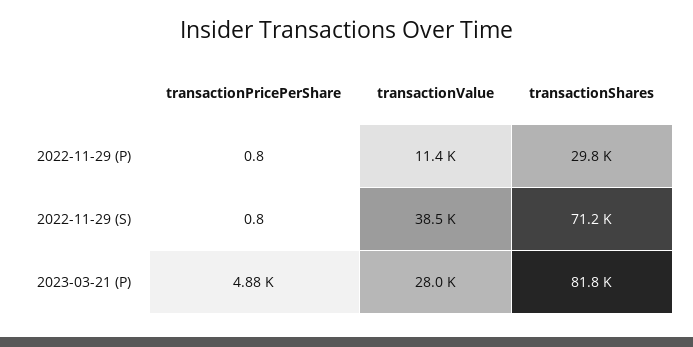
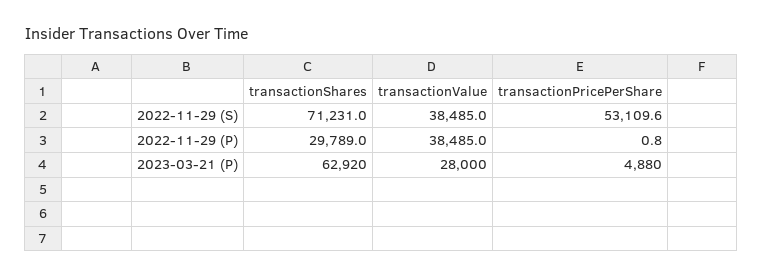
  {
    "transactionPricePerShare": {
      "2022-11-29 (P)": 0.8,
-     "2022-11-29 (S)": 0.8,
+     "2022-11-29 (S)": 53109.6,
      "2023-03-21 (P)": 4880
    },
    "transactionValue": {
-     "2022-11-29 (P)": 11400,
+     "2022-11-29 (P)": 38485,
      "2022-11-29 (S)": 38485,
      "2023-03-21 (P)": 28000
    },
    "transactionShares": {
      "2022-11-29 (P)": 29789,
      "2022-11-29 (S)": 71231,
-     "2023-03-21 (P)": 81800
+     "2023-03-21 (P)": 62920
    }
  }

